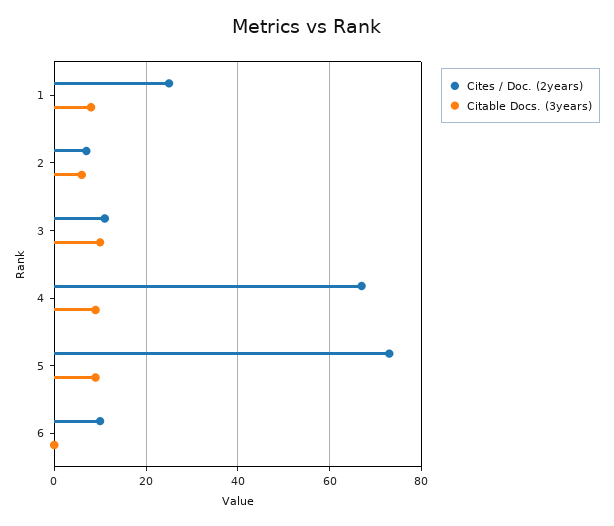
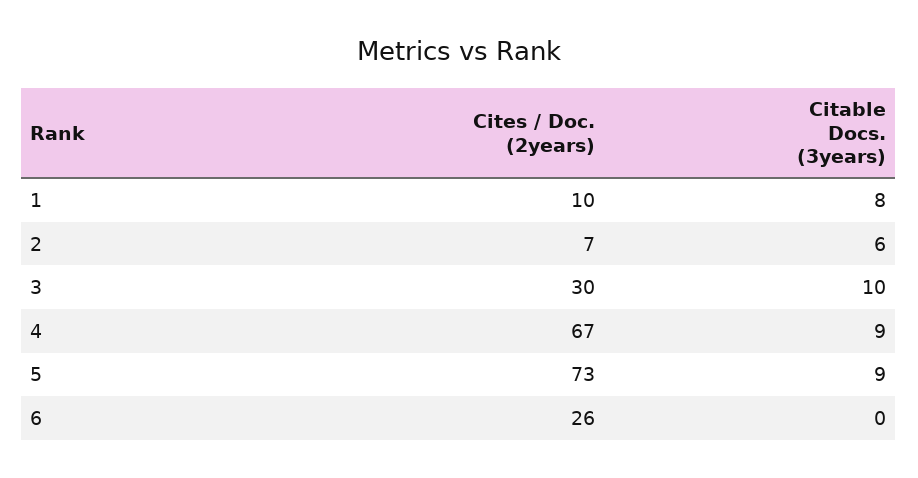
  {
    "Cites / Doc. (2years)": {
-     "1": 25,
+     "1": 10,
      "2": 7,
-     "3": 10,
+     "3": 30,
      "4": 67,
      "5": 73,
-     "6": 10
+     "6": 26
    },
    "Citable Docs. (3years)": {
      "1": 8,
      "2": 6,
      "3": 10,
      "4": 9,
      "5": 9,
      "6": 0
    }
  }

